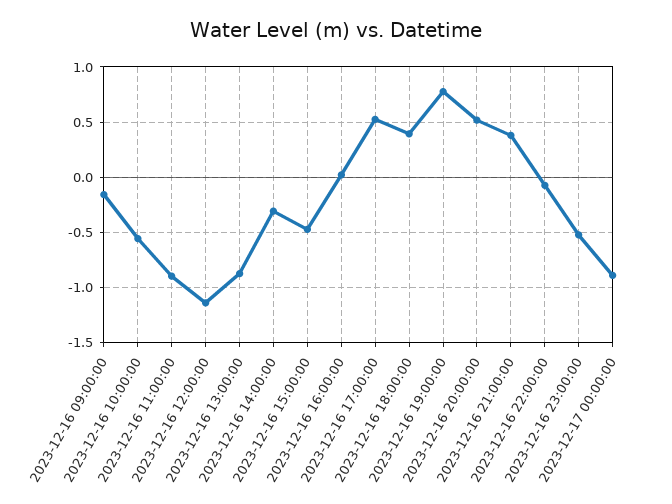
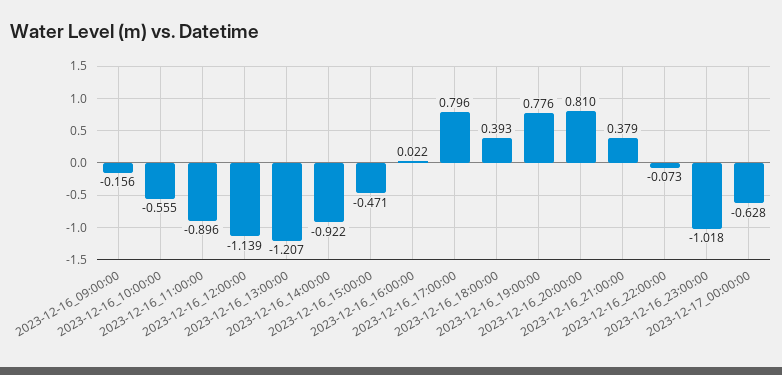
  {
    "2023-12-16 09:00:00": -0.156,
    "2023-12-16 10:00:00": -0.555,
    "2023-12-16 11:00:00": -0.896,
    "2023-12-16 12:00:00": -1.139,
-   "2023-12-16 13:00:00": -0.9,
+   "2023-12-16 13:00:00": -1.207,
-   "2023-12-16 14:00:00": -0.3,
+   "2023-12-16 14:00:00": -0.922,
    "2023-12-16 15:00:00": -0.471,
    "2023-12-16 16:00:00": 0.022,
-   "2023-12-16 17:00:00": 0.5,
+   "2023-12-16 17:00:00": 0.796,
    "2023-12-16 18:00:00": 0.393,
    "2023-12-16 19:00:00": 0.776,
-   "2023-12-16 20:00:00": 0.5,
+   "2023-12-16 20:00:00": 0.81,
    "2023-12-16 21:00:00": 0.379,
    "2023-12-16 22:00:00": -0.073,
-   "2023-12-16 23:00:00": -0.5,
+   "2023-12-16 23:00:00": -1.018,
-   "2023-12-17 00:00:00": -0.9
+   "2023-12-17 00:00:00": -0.628
  }

